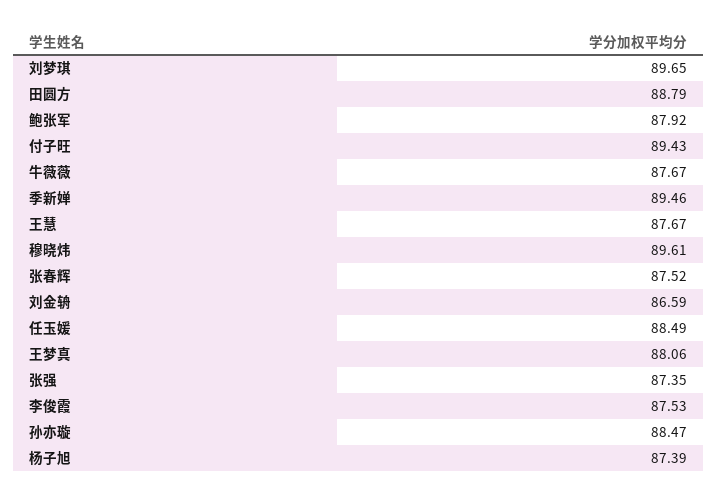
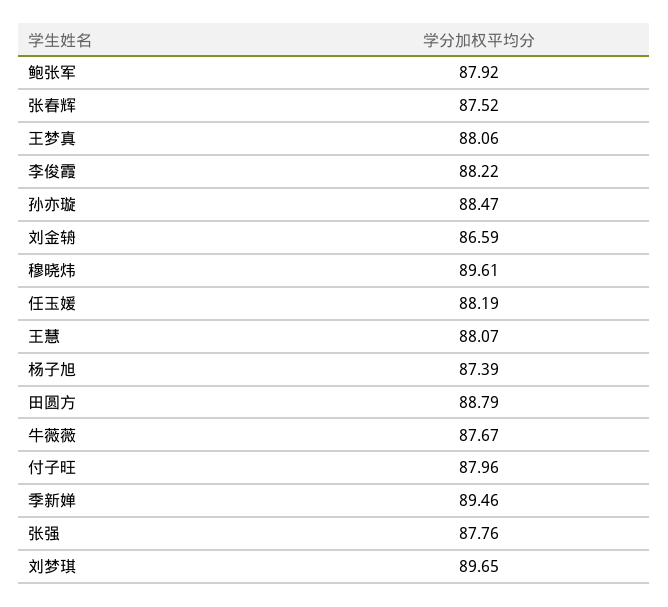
  {
    "刘梦琪": 89.65,
    "田圆方": 88.79,
    "鲍张军": 87.92,
-   "付子旺": 89.43,
+   "付子旺": 87.96,
    "牛薇薇": 87.67,
    "季新婵": 89.46,
-   "王慧": 87.67,
+   "王慧": 88.07,
    "穆晓炜": 89.61,
    "张春辉": 87.52,
    "刘金辀": 86.59,
-   "任玉媛": 88.49,
+   "任玉媛": 88.19,
    "王梦真": 88.06,
-   "张强": 87.35,
+   "张强": 87.76,
-   "李俊霞": 87.53,
+   "李俊霞": 88.22,
    "孙亦璇": 88.47,
    "杨子旭": 87.39
  }

